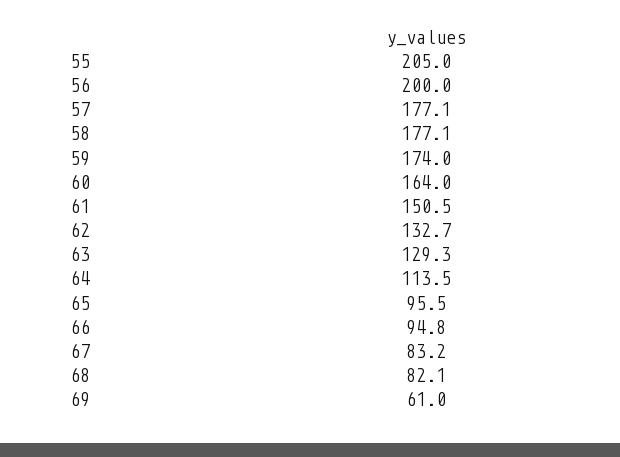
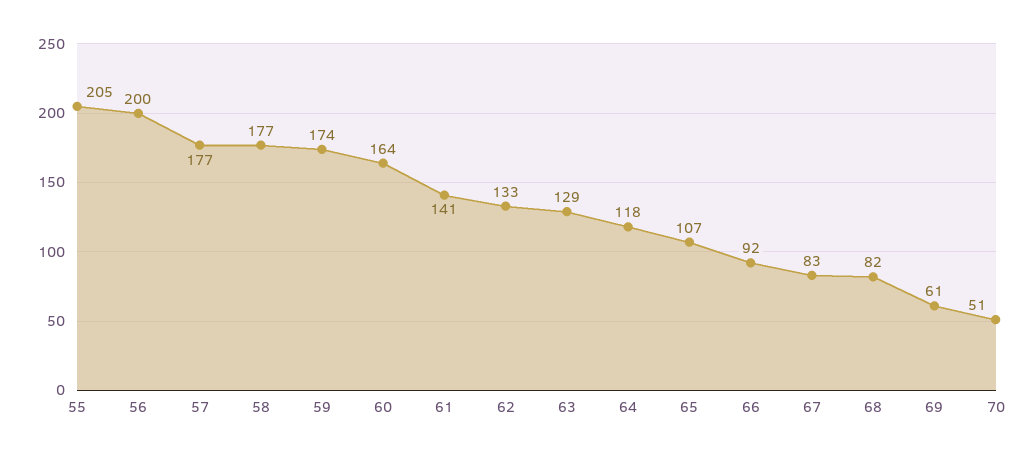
  {
    "55": 205,
    "56": 200,
    "57": 177.1,
    "58": 177.1,
    "59": 174,
    "60": 164,
-   "61": 150.5,
+   "61": 141,
    "62": 132.7,
    "63": 129.3,
-   "64": 113.5,
+   "64": 118,
-   "65": 95.5,
+   "65": 107,
-   "66": 94.8,
+   "66": 92,
    "67": 83.2,
    "68": 82.1,
-   "69": 61
+   "69": 61,
+   "70": 51
  }

